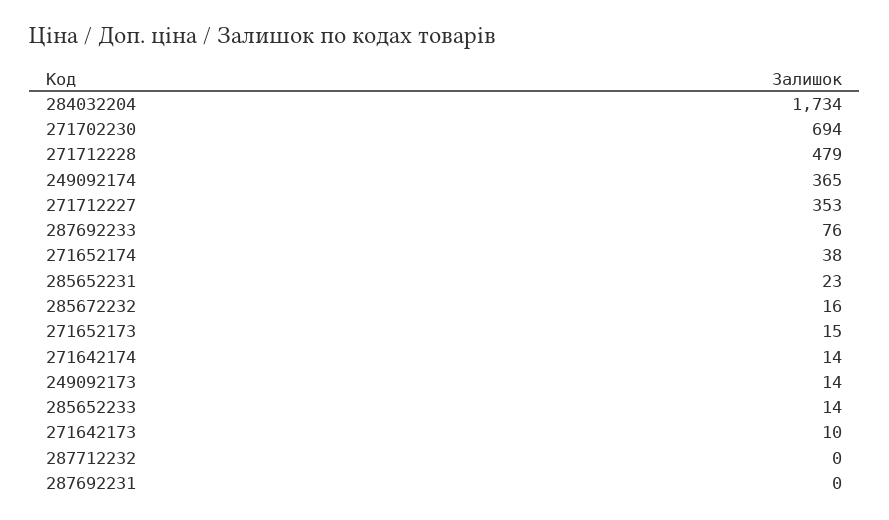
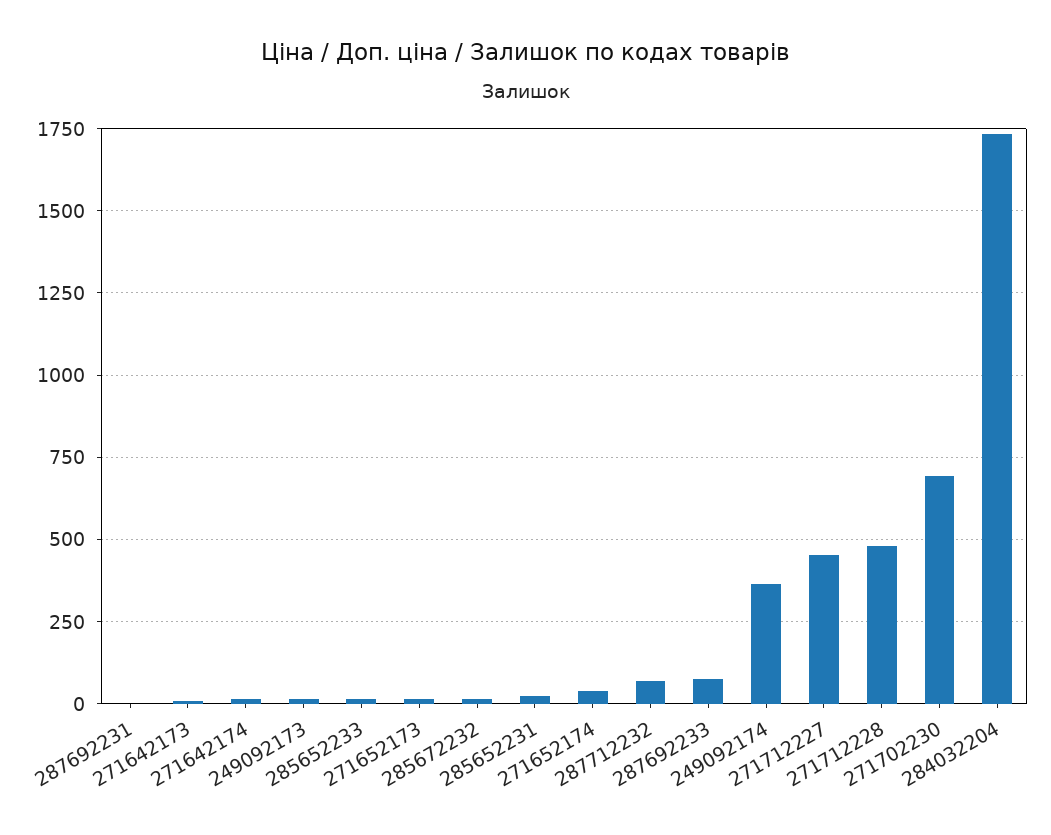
  {
    "284032204": 1734,
    "271702230": 694,
    "271712228": 479,
    "249092174": 365,
-   "271712227": 353,
+   "271712227": 450,
    "287692233": 76,
    "271652174": 38,
    "285652231": 23,
    "285672232": 16,
    "271652173": 15,
    "271642174": 14,
    "249092173": 14,
    "285652233": 14,
    "271642173": 10,
-   "287712232": 0,
+   "287712232": 75,
    "287692231": 0
  }

